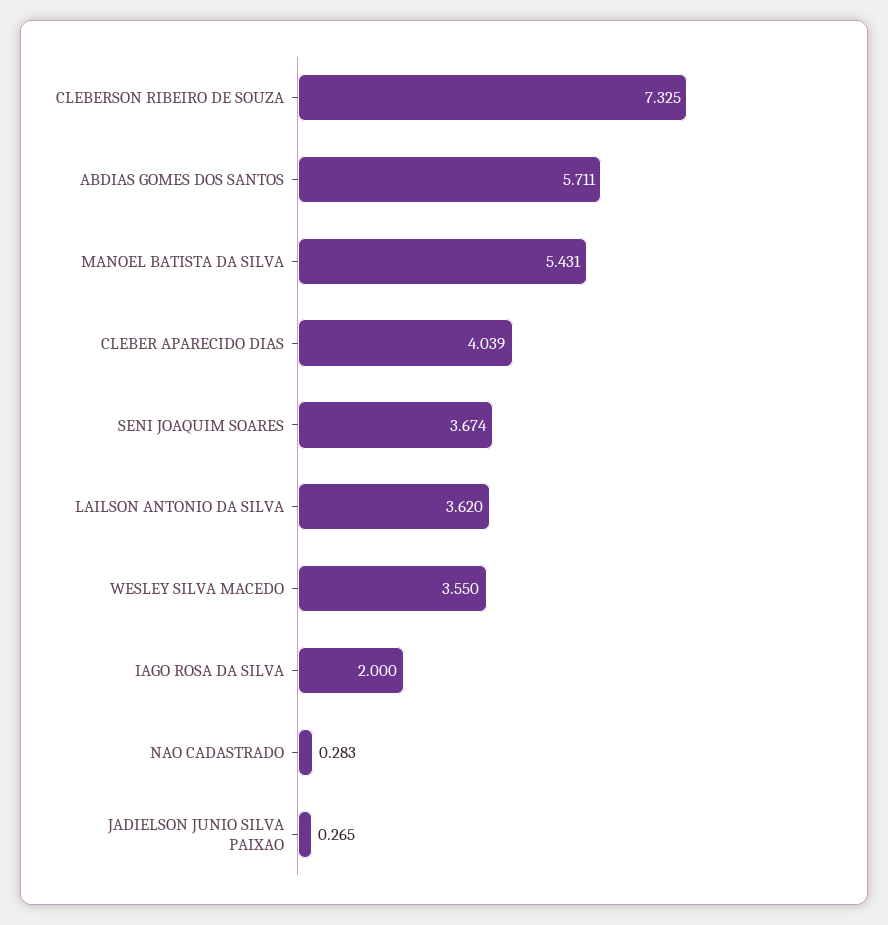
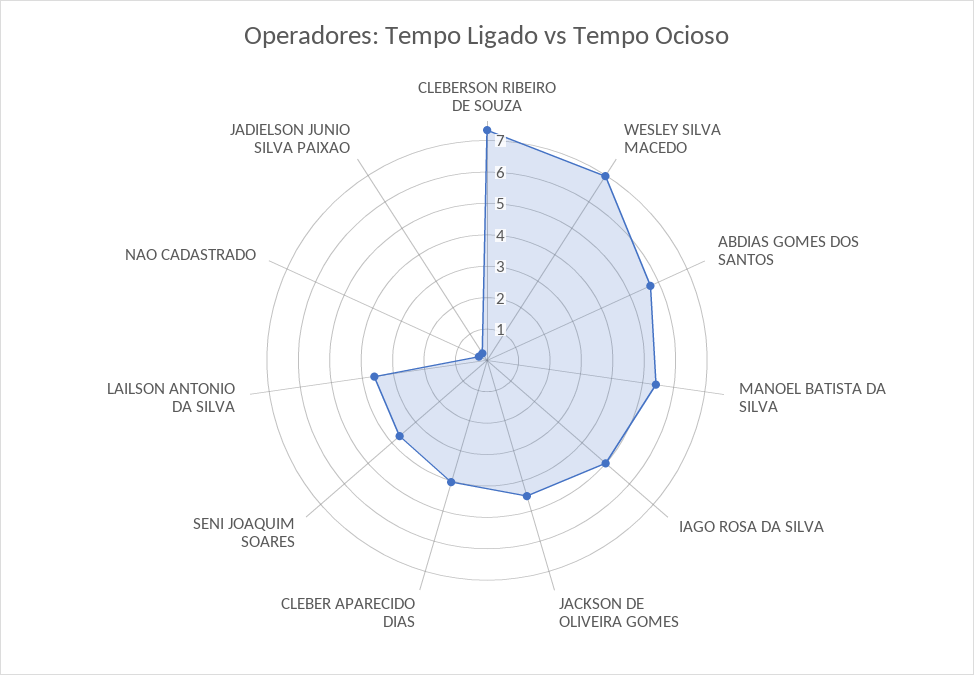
  {
    "CLEBERSON RIBEIRO DE SOUZA": 7.325,
    "ABDIAS GOMES DOS SANTOS": 5.711,
    "MANOEL BATISTA DA SILVA": 5.431,
    "CLEBER APARECIDO DIAS": 4.039,
    "SENI JOAQUIM SOARES": 3.674,
    "LAILSON ANTONIO DA SILVA": 3.62,
-   "WESLEY SILVA MACEDO": 3.55,
+   "WESLEY SILVA MACEDO": 7,
-   "IAGO ROSA DA SILVA": 2,
+   "IAGO ROSA DA SILVA": 5,
    "NAO CADASTRADO": 0.283,
-   "JADIELSON JUNIO SILVA PAIXAO": 0.265
+   "JADIELSON JUNIO SILVA PAIXAO": 0.265,
+   "JACKSON DE OLIVEIRA GOMES": 4.5
  }

